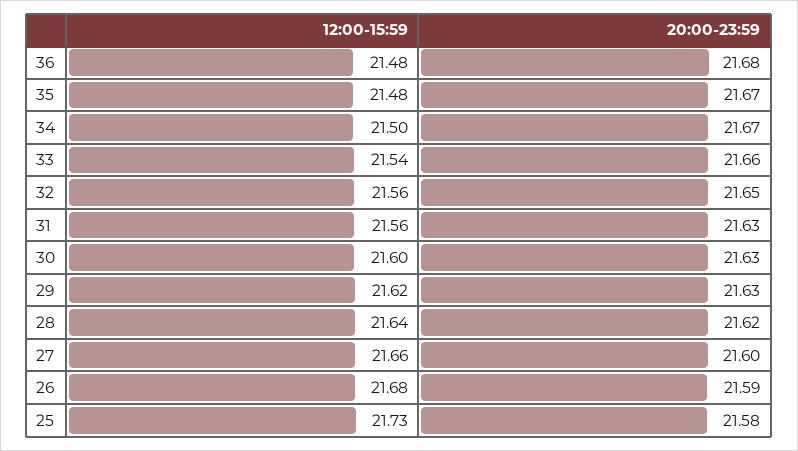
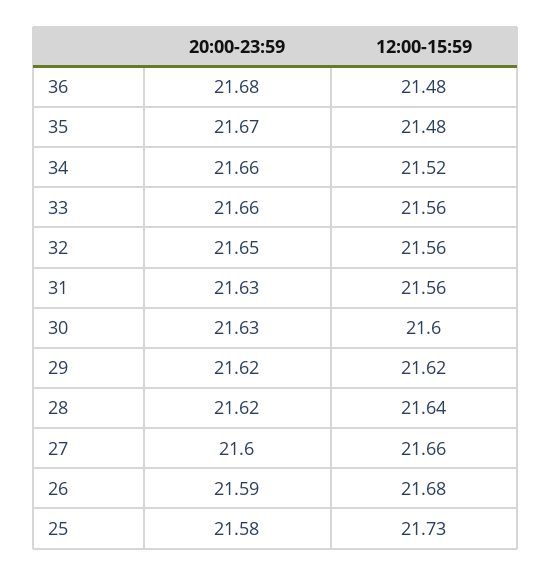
  {
    "12:00-15:59": {
      "36": 21.48,
      "35": 21.48,
-     "34": 21.5,
+     "34": 21.52,
-     "33": 21.54,
+     "33": 21.56,
      "32": 21.56,
      "31": 21.56,
      "30": 21.6,
      "29": 21.62,
      "28": 21.64,
      "27": 21.66,
      "26": 21.68,
      "25": 21.73
    },
    "20:00-23:59": {
      "36": 21.68,
      "35": 21.67,
-     "34": 21.67,
+     "34": 21.66,
      "33": 21.66,
      "32": 21.65,
      "31": 21.63,
      "30": 21.63,
-     "29": 21.63,
+     "29": 21.62,
      "28": 21.62,
      "27": 21.6,
      "26": 21.59,
      "25": 21.58
    }
  }

